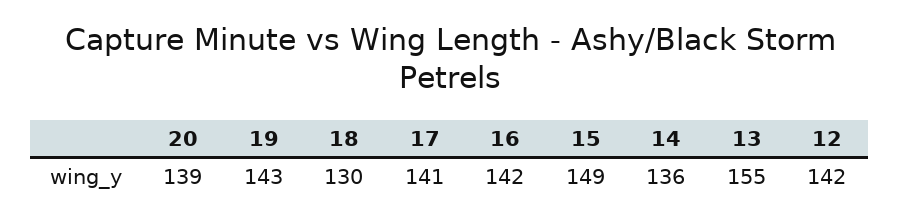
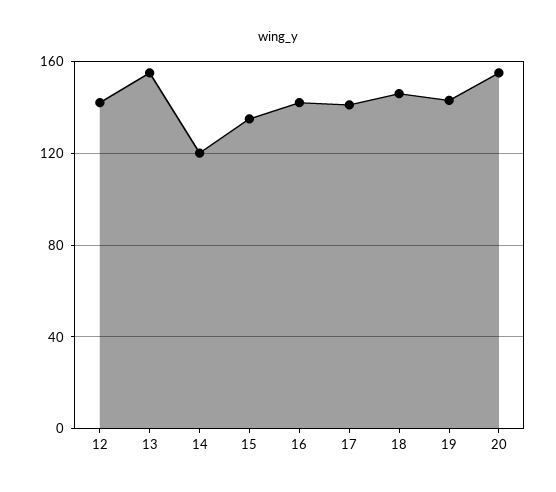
  {
-   "20": 139,
+   "20": 155,
    "19": 143,
-   "18": 130,
+   "18": 145,
    "17": 141,
    "16": 142,
-   "15": 149,
+   "15": 135,
-   "14": 136,
+   "14": 120,
    "13": 155,
    "12": 142
  }

